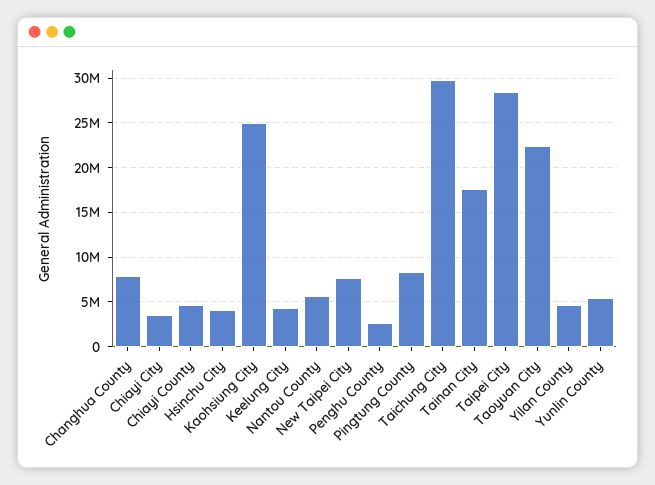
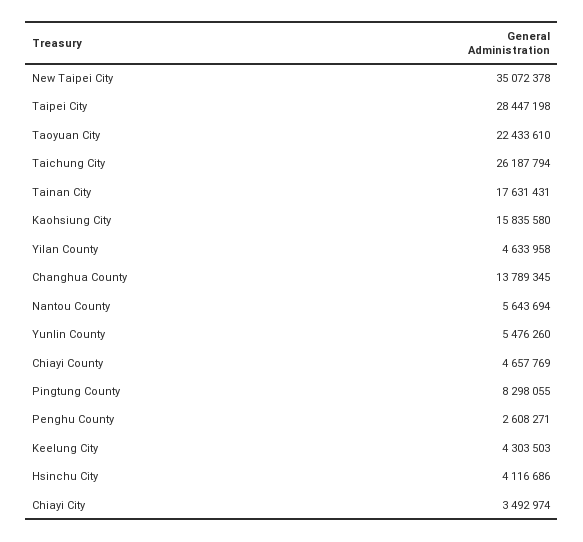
  {
-   "Changhua County": 8000000,
+   "Changhua County": 13789345,
    "Chiayi City": 3492974,
    "Chiayi County": 4657769,
    "Hsinchu City": 4116686,
-   "Kaohsiung City": 25000000,
+   "Kaohsiung City": 15835580,
    "Keelung City": 4303503,
    "Nantou County": 5643694,
-   "New Taipei City": 8000000,
+   "New Taipei City": 35072378,
    "Penghu County": 2608271,
    "Pingtung County": 8298055,
-   "Taichung City": 30000000,
+   "Taichung City": 26187794,
    "Tainan City": 17631431,
    "Taipei City": 28447198,
    "Taoyuan City": 22433610,
    "Yilan County": 4633958,
    "Yunlin County": 5476260
  }

